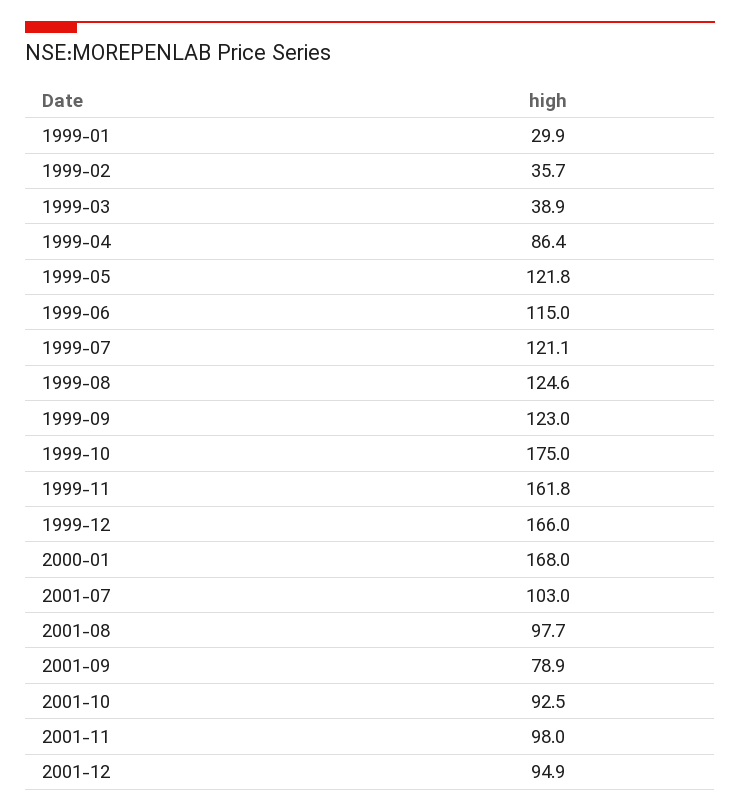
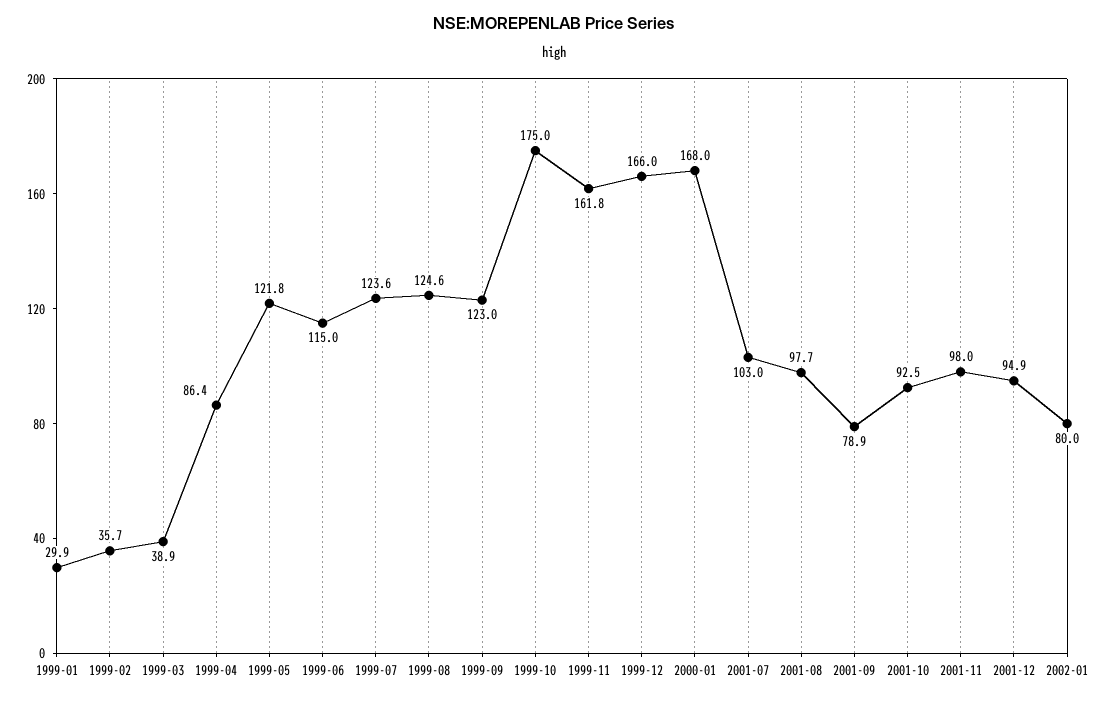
  {
    "1999-01": 29.9,
    "1999-02": 35.7,
    "1999-03": 38.9,
    "1999-04": 86.4,
    "1999-05": 121.8,
    "1999-06": 115,
-   "1999-07": 121.1,
+   "1999-07": 123.6,
    "1999-08": 124.6,
    "1999-09": 123,
    "1999-10": 175,
    "1999-11": 161.8,
    "1999-12": 166,
    "2000-01": 168,
    "2001-07": 103,
    "2001-08": 97.7,
    "2001-09": 78.9,
    "2001-10": 92.5,
    "2001-11": 98,
-   "2001-12": 94.9
+   "2001-12": 94.9,
+   "2002-01": 80
  }

